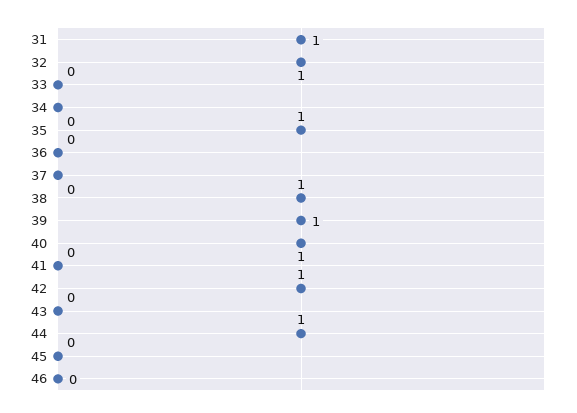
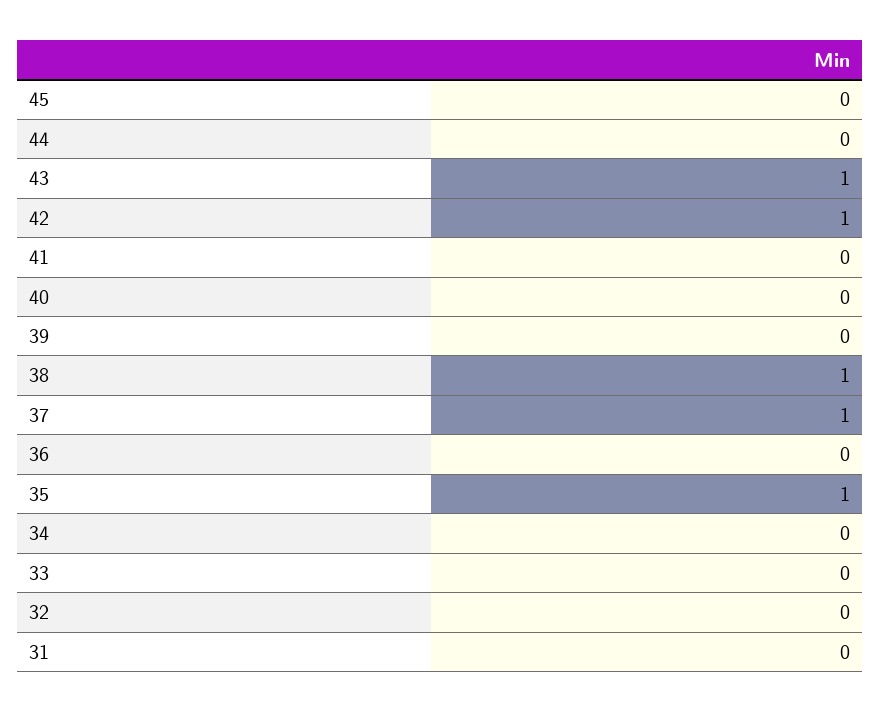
  {
-   "31": 1,
+   "31": 0,
-   "32": 1,
+   "32": 0,
    "33": 0,
    "34": 0,
    "35": 1,
    "36": 0,
-   "37": 0,
+   "37": 1,
    "38": 1,
-   "39": 1,
+   "39": 0,
-   "40": 1,
+   "40": 0,
    "41": 0,
    "42": 1,
-   "43": 0,
+   "43": 1,
-   "44": 1,
+   "44": 0,
-   "45": 0,
+   "45": 0
-   "46": 0
  }

